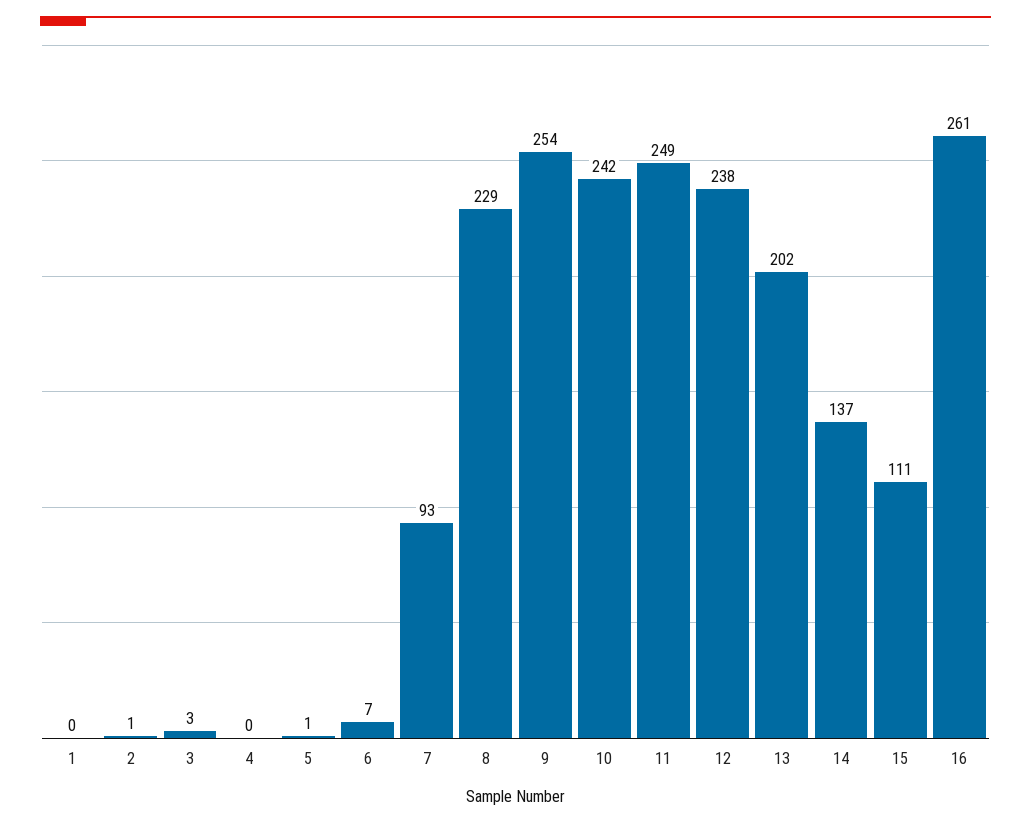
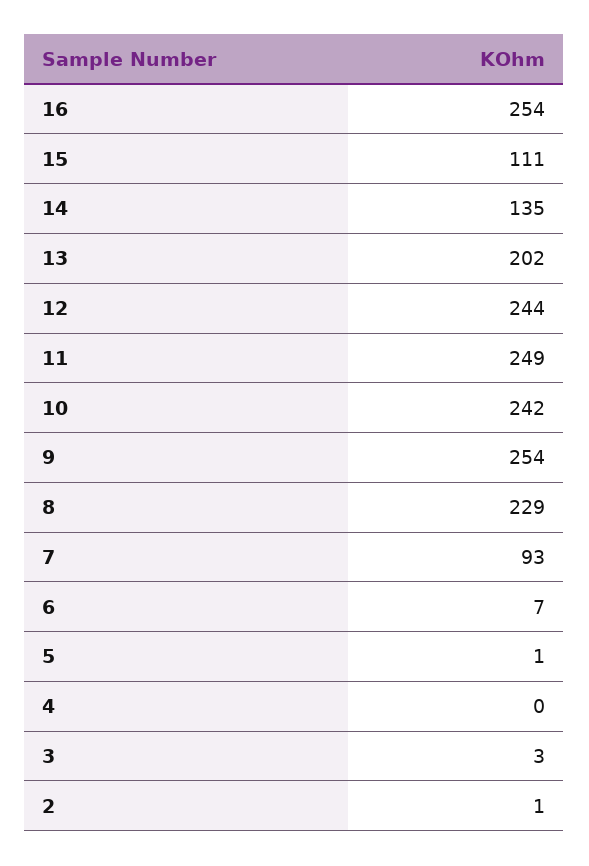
  {
-   "1": 0,
    "2": 1,
    "3": 3,
    "4": 0,
    "5": 1,
    "6": 7,
    "7": 93,
    "8": 229,
    "9": 254,
    "10": 242,
    "11": 249,
-   "12": 238,
+   "12": 244,
    "13": 202,
-   "14": 137,
+   "14": 135,
    "15": 111,
-   "16": 261
+   "16": 254
  }

